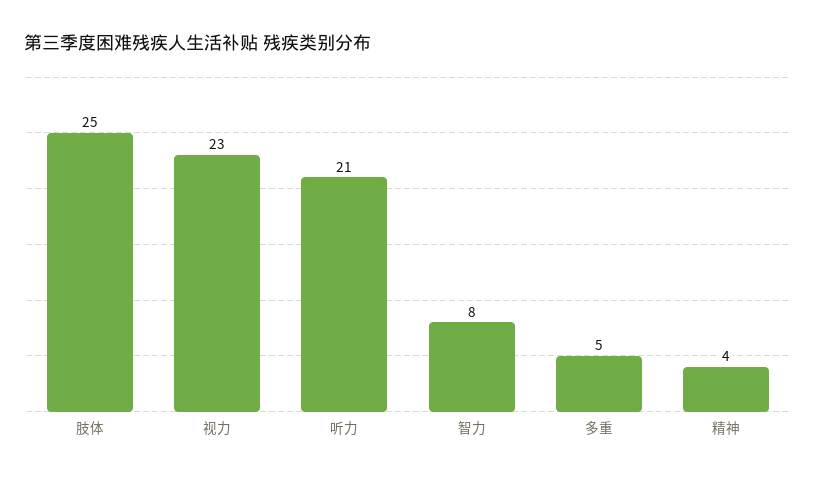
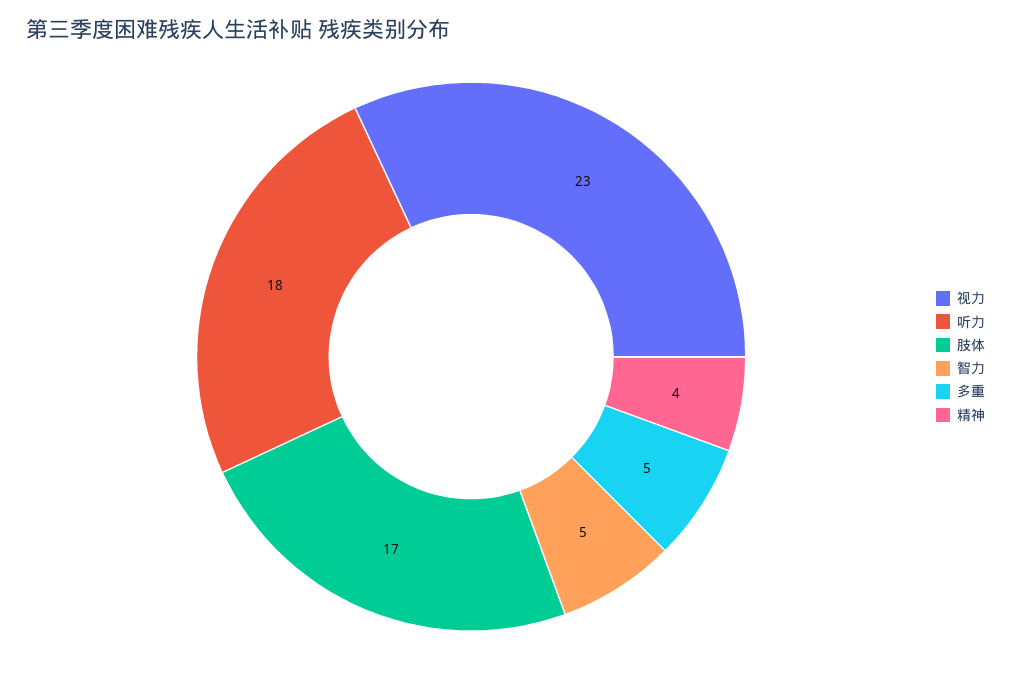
  {
-   "肢体": 25,
+   "肢体": 17,
    "视力": 23,
-   "听力": 21,
+   "听力": 18,
-   "智力": 8,
+   "智力": 5,
    "多重": 5,
    "精神": 4
  }

